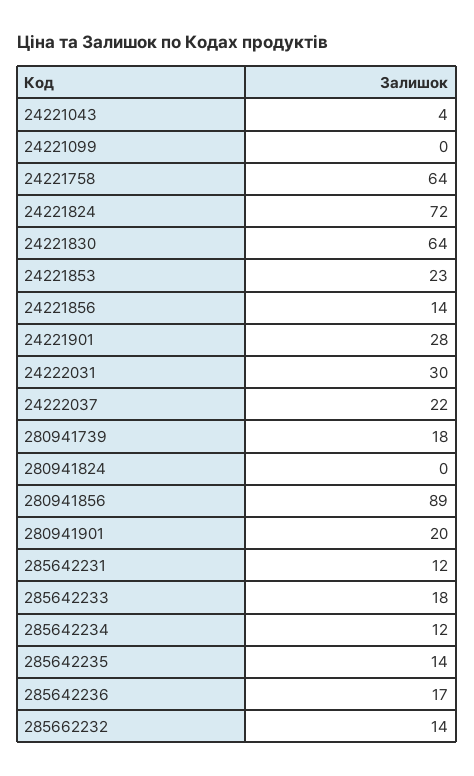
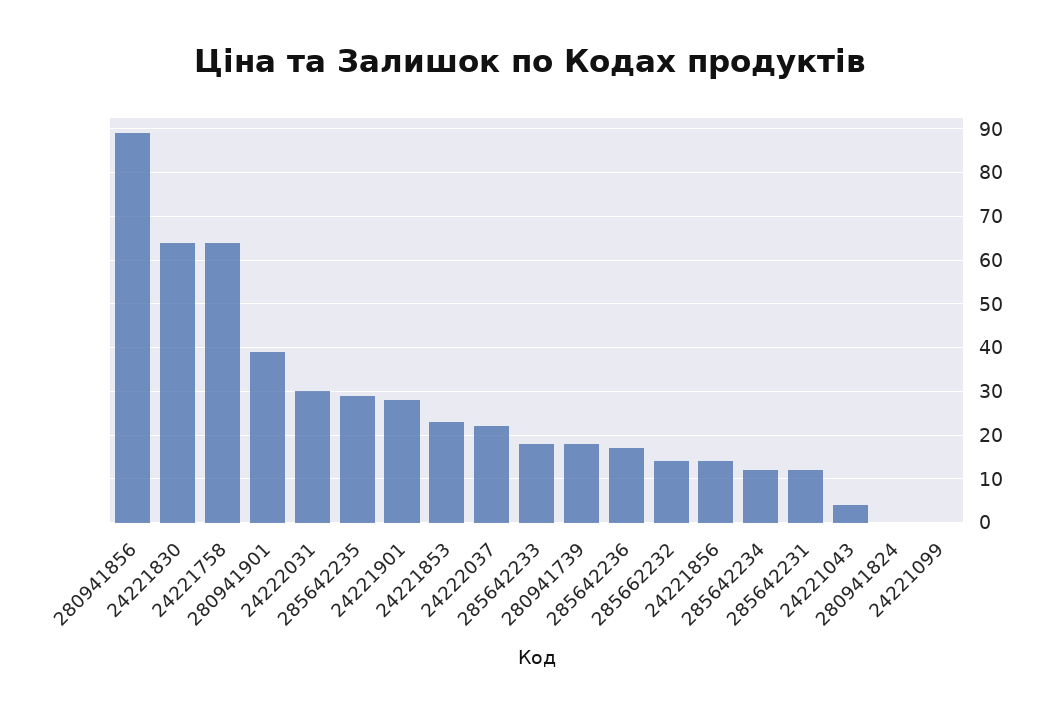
  {
    "24221043": 4,
    "24221099": 0,
    "24221758": 64,
-   "24221824": 72,
    "24221830": 64,
    "24221853": 23,
    "24221856": 14,
    "24221901": 28,
    "24222031": 30,
    "24222037": 22,
    "280941739": 18,
    "280941824": 0,
    "280941856": 89,
-   "280941901": 20,
+   "280941901": 40,
    "285642231": 12,
    "285642233": 18,
    "285642234": 12,
-   "285642235": 14,
+   "285642235": 30,
    "285642236": 17,
    "285662232": 14
  }

